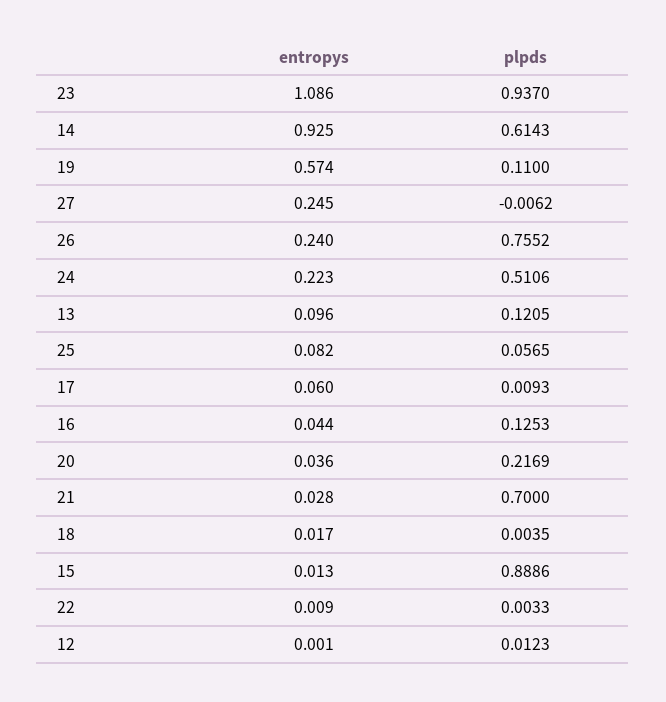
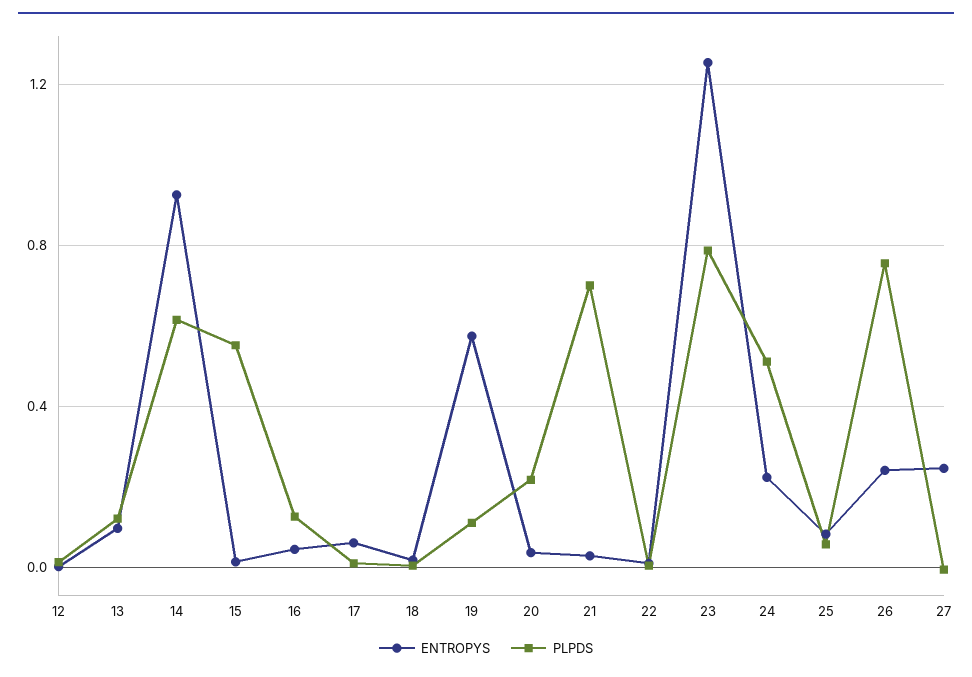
  {
    "entropys": {
-     "23": 1.086,
+     "23": 1.25,
      "14": 0.925,
      "19": 0.574,
      "27": 0.245,
      "26": 0.24,
      "24": 0.223,
      "13": 0.096,
      "25": 0.082,
      "17": 0.06,
      "16": 0.044,
      "20": 0.036,
      "21": 0.028,
      "18": 0.017,
      "15": 0.013,
      "22": 0.009,
      "12": 0.001
    },
    "plpds": {
-     "23": 0.937,
+     "23": 0.8,
      "14": 0.6143,
      "19": 0.11,
      "27": -0.0062,
      "26": 0.7552,
      "24": 0.5106,
      "13": 0.1205,
      "25": 0.0565,
      "17": 0.0093,
      "16": 0.1253,
      "20": 0.2169,
      "21": 0.7,
      "18": 0.0035,
-     "15": 0.8886,
+     "15": 0.55,
      "22": 0.0033,
      "12": 0.0123
    }
  }

